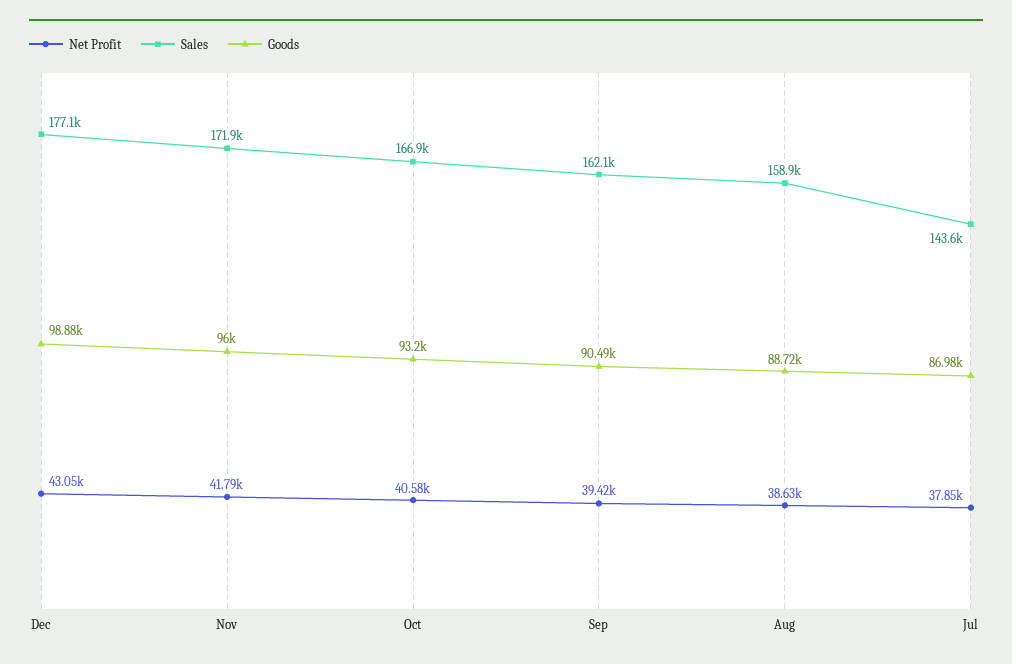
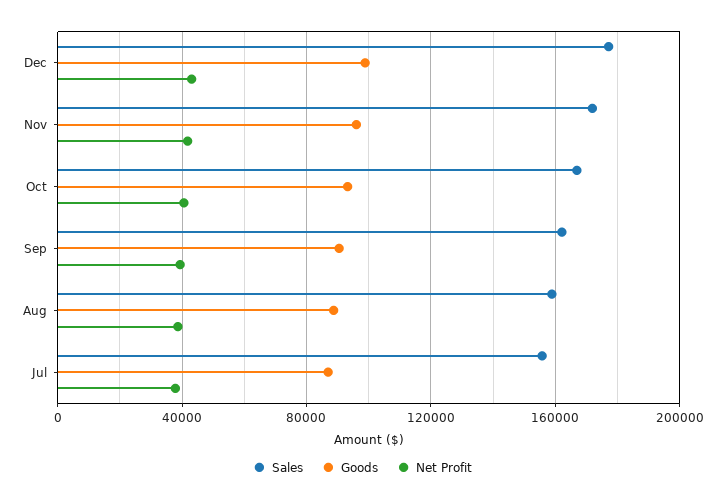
  {
    "Net Profit": {
      "Dec": 43050,
      "Nov": 41790,
      "Oct": 40580,
      "Sep": 39420,
      "Aug": 38630,
      "Jul": 37850
    },
    "Sales": {
      "Dec": 177100,
      "Nov": 171900,
      "Oct": 166900,
      "Sep": 162100,
      "Aug": 158900,
-     "Jul": 143600
+     "Jul": 155000
    },
    "Goods": {
      "Dec": 98880,
      "Nov": 96000,
      "Oct": 93200,
      "Sep": 90490,
      "Aug": 88720,
      "Jul": 86980
    }
  }

